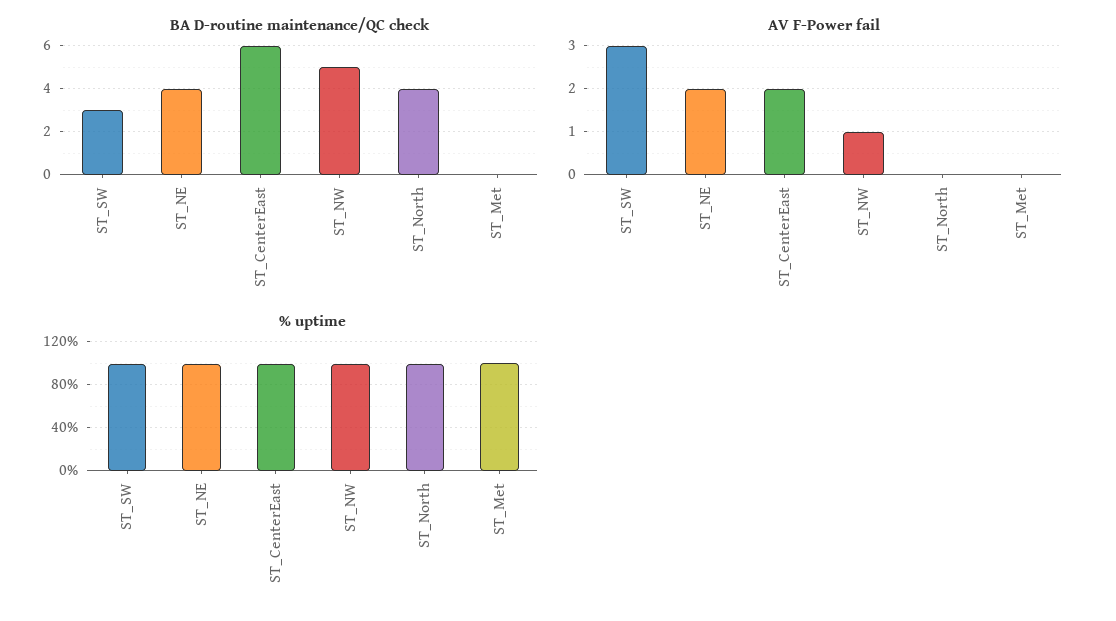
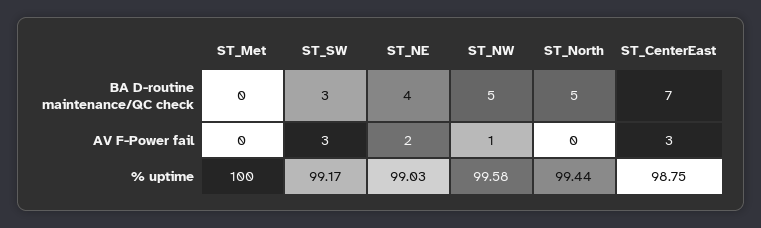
  {
    "BA D-routine maintenance/QC check": {
      "ST_SW": 3,
      "ST_NE": 4,
-     "ST_CenterEast": 6,
+     "ST_CenterEast": 7,
      "ST_NW": 5,
-     "ST_North": 4,
+     "ST_North": 5,
      "ST_Met": 0
    },
    "AV F-Power fail": {
      "ST_SW": 3,
      "ST_NE": 2,
-     "ST_CenterEast": 2,
+     "ST_CenterEast": 3,
      "ST_NW": 1,
      "ST_North": 0,
      "ST_Met": 0
    },
    "% uptime": {
      "ST_SW": 99.17,
      "ST_NE": 99.03,
      "ST_CenterEast": 98.75,
      "ST_NW": 99.58,
      "ST_North": 99.44,
      "ST_Met": 100
    }
  }

